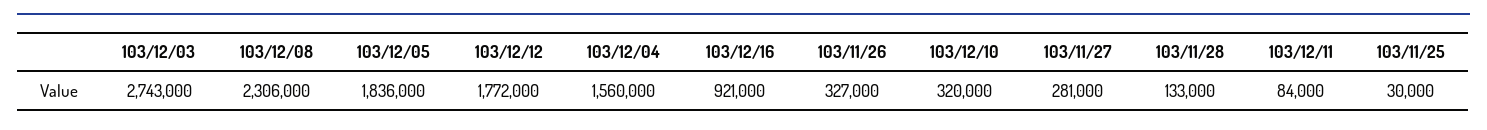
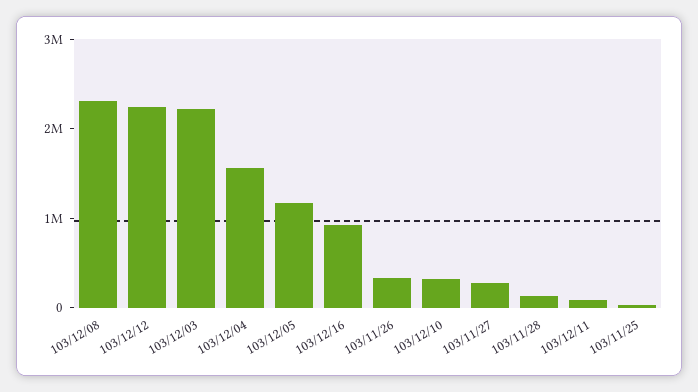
  {
-   "103/12/03": 2743000,
+   "103/12/03": 2200000,
    "103/12/08": 2306000,
-   "103/12/05": 1836000,
+   "103/12/05": 1200000,
-   "103/12/12": 1772000,
+   "103/12/12": 2200000,
    "103/12/04": 1560000,
    "103/12/16": 921000,
    "103/11/26": 327000,
    "103/12/10": 320000,
    "103/11/27": 281000,
    "103/11/28": 133000,
    "103/12/11": 84000,
    "103/11/25": 30000
  }

